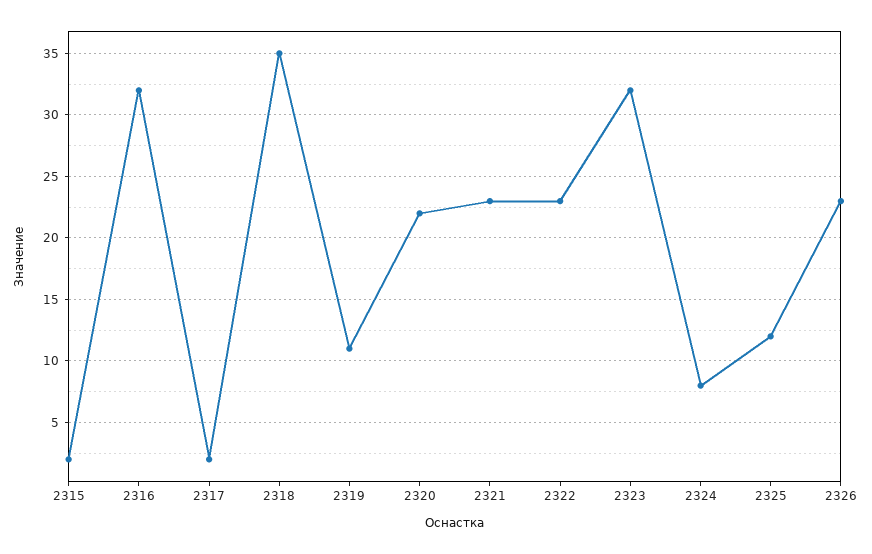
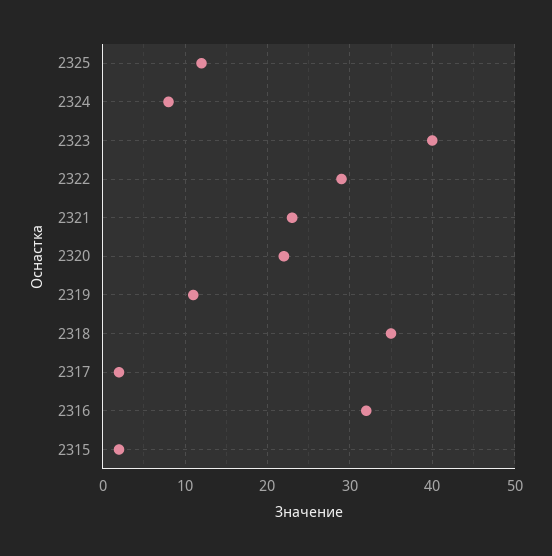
  {
    "2315": 2,
    "2316": 32,
    "2317": 2,
    "2318": 35,
    "2319": 11,
    "2320": 22,
    "2321": 23,
-   "2322": 23,
+   "2322": 29,
-   "2323": 32,
+   "2323": 40,
    "2324": 8,
-   "2325": 12,
+   "2325": 12
-   "2326": 23
  }

